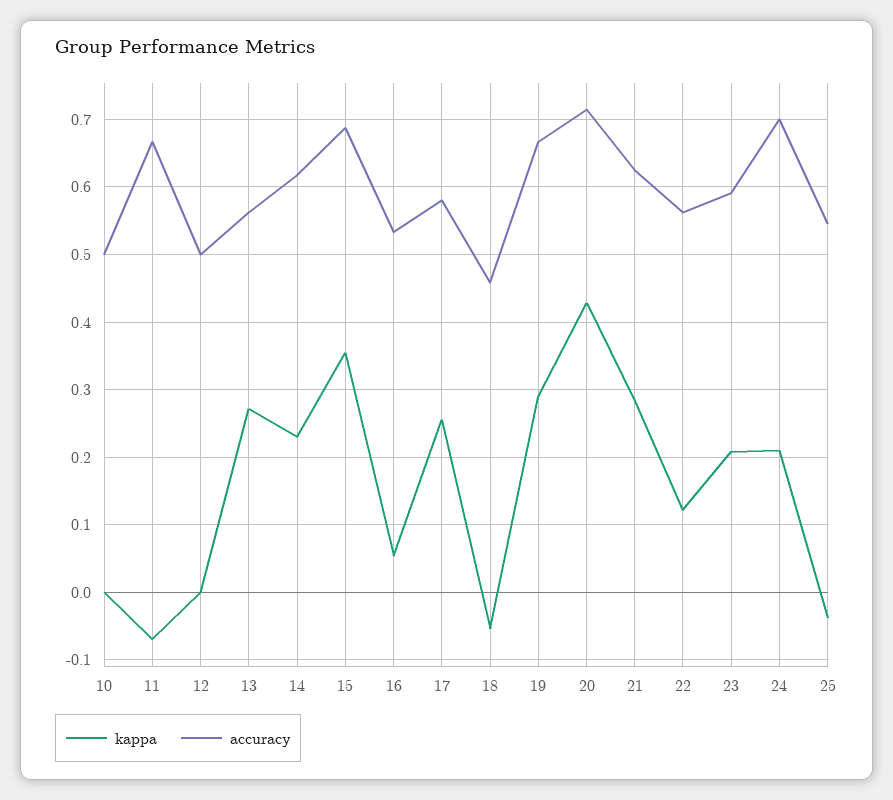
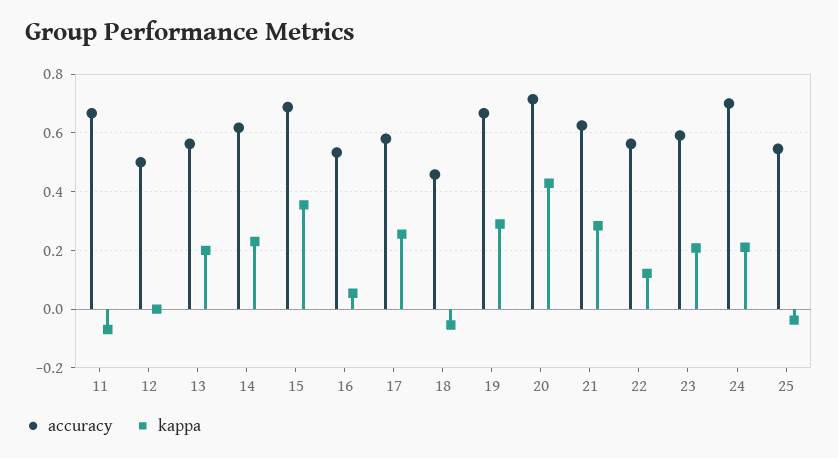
  {
    "kappa": {
-     "10": 0,
      "11": -0.07,
      "12": 0,
-     "13": 0.27,
+     "13": 0.2,
      "14": 0.23,
      "15": 0.35,
      "16": 0.05,
      "17": 0.26,
      "18": -0.05,
      "19": 0.29,
      "20": 0.43,
      "21": 0.28,
      "22": 0.12,
      "23": 0.21,
      "24": 0.21,
      "25": -0.04
    },
    "accuracy": {
-     "10": 0.5,
      "11": 0.67,
      "12": 0.5,
      "13": 0.56,
      "14": 0.62,
      "15": 0.69,
      "16": 0.53,
      "17": 0.58,
      "18": 0.46,
      "19": 0.67,
      "20": 0.71,
      "21": 0.63,
      "22": 0.56,
      "23": 0.59,
      "24": 0.7,
      "25": 0.55
    }
  }

